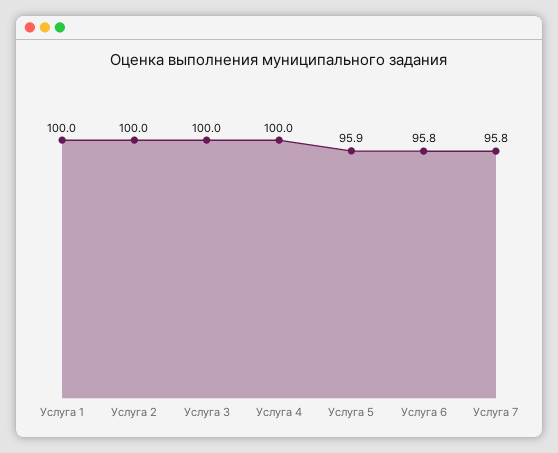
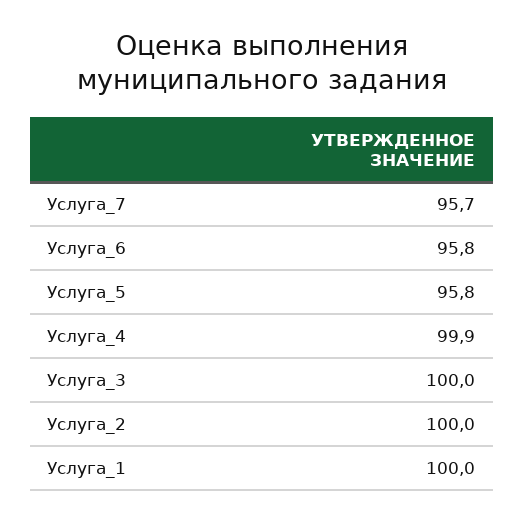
  {
    "Услуга 1": 100,
    "Услуга 2": 100,
    "Услуга 3": 100,
-   "Услуга 4": 100,
+   "Услуга 4": 99.9,
-   "Услуга 5": 95.9,
+   "Услуга 5": 95.8,
    "Услуга 6": 95.8,
-   "Услуга 7": 95.8
+   "Услуга 7": 95.7
  }

